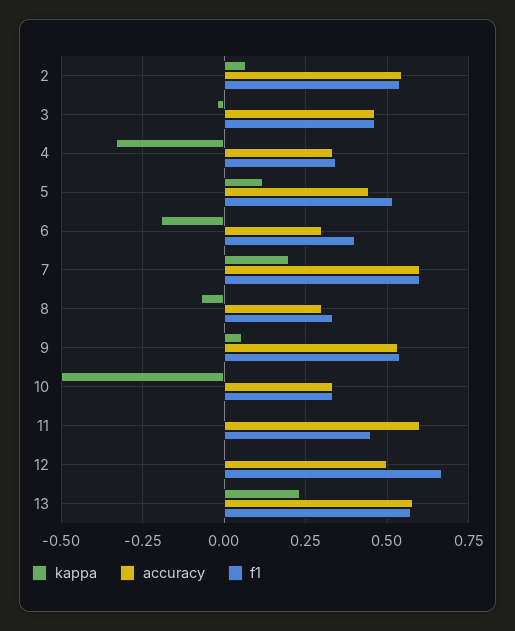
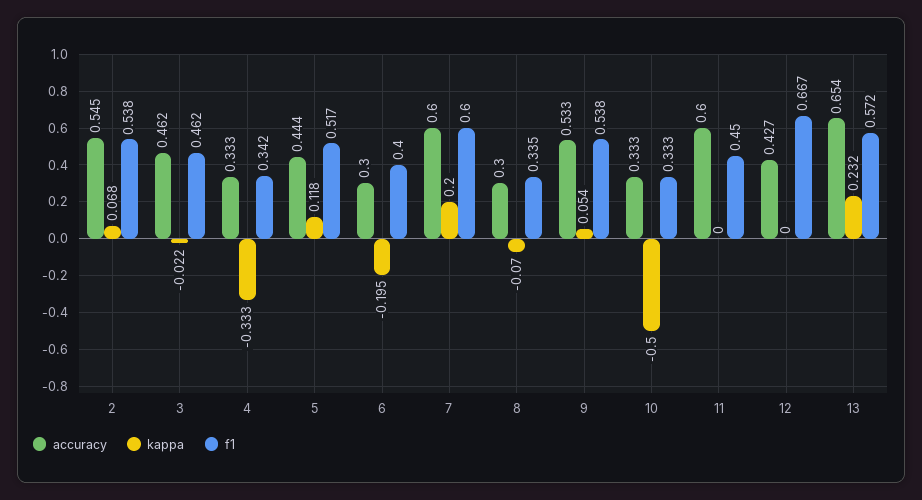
  {
    "kappa": {
      "2": 0.068,
      "3": -0.022,
      "4": -0.333,
      "5": 0.118,
      "6": -0.195,
      "7": 0.2,
      "8": -0.07,
      "9": 0.054,
      "10": -0.5,
      "11": 0,
      "12": 0,
      "13": 0.232
    },
    "accuracy": {
      "2": 0.545,
      "3": 0.462,
      "4": 0.333,
      "5": 0.444,
      "6": 0.3,
      "7": 0.6,
      "8": 0.3,
      "9": 0.533,
      "10": 0.333,
      "11": 0.6,
-     "12": 0.5,
+     "12": 0.427,
-     "13": 0.575
+     "13": 0.654
    },
    "f1": {
      "2": 0.538,
      "3": 0.462,
      "4": 0.342,
      "5": 0.517,
      "6": 0.4,
      "7": 0.6,
      "8": 0.335,
      "9": 0.538,
      "10": 0.333,
      "11": 0.45,
      "12": 0.667,
      "13": 0.572
    }
  }

